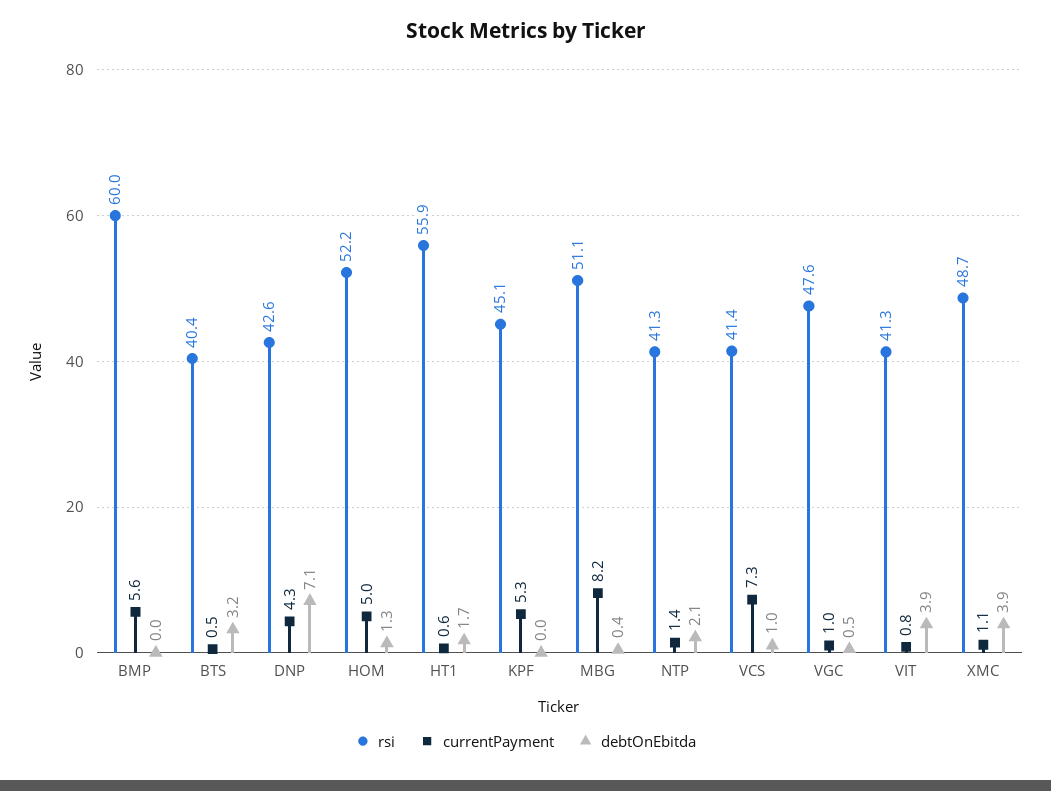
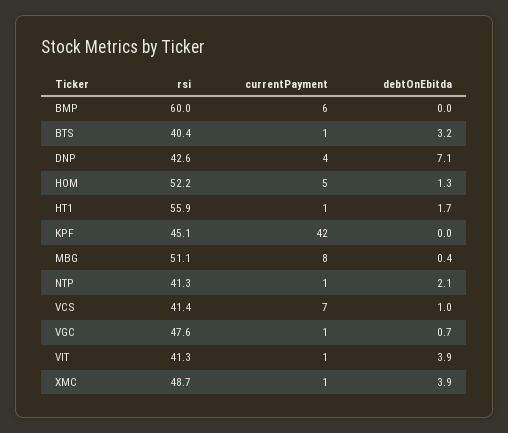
  {
    "rsi": {
      "BMP": 60,
      "BTS": 40.4,
      "DNP": 42.6,
      "HOM": 52.2,
      "HT1": 55.9,
      "KPF": 45.1,
      "MBG": 51.1,
      "NTP": 41.3,
      "VCS": 41.4,
      "VGC": 47.6,
      "VIT": 41.3,
      "XMC": 48.7
    },
    "currentPayment": {
      "BMP": 5.6,
      "BTS": 0.5,
      "DNP": 4.3,
      "HOM": 5,
      "HT1": 0.6,
-     "KPF": 5.3,
+     "KPF": 42,
      "MBG": 8.2,
      "NTP": 1.4,
      "VCS": 7.3,
      "VGC": 1,
      "VIT": 0.8,
      "XMC": 1.1
    },
    "debtOnEbitda": {
      "BMP": 0,
      "BTS": 3.2,
      "DNP": 7.1,
      "HOM": 1.3,
      "HT1": 1.7,
      "KPF": 0,
      "MBG": 0.4,
      "NTP": 2.1,
      "VCS": 1,
-     "VGC": 0.5,
+     "VGC": 0.7,
      "VIT": 3.9,
      "XMC": 3.9
    }
  }

